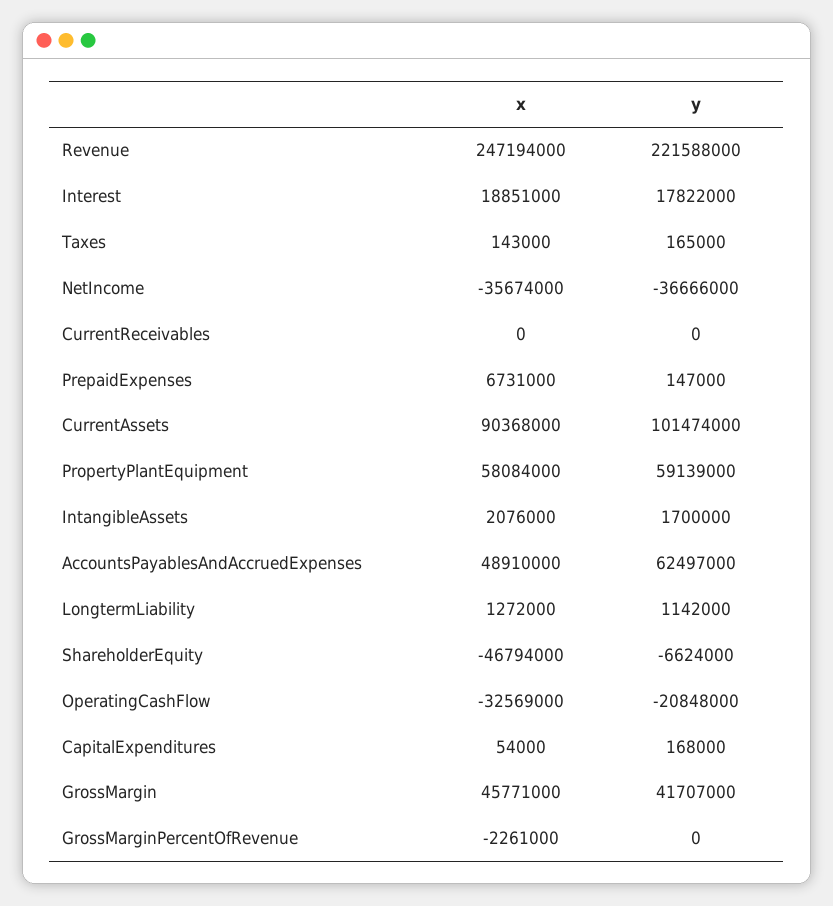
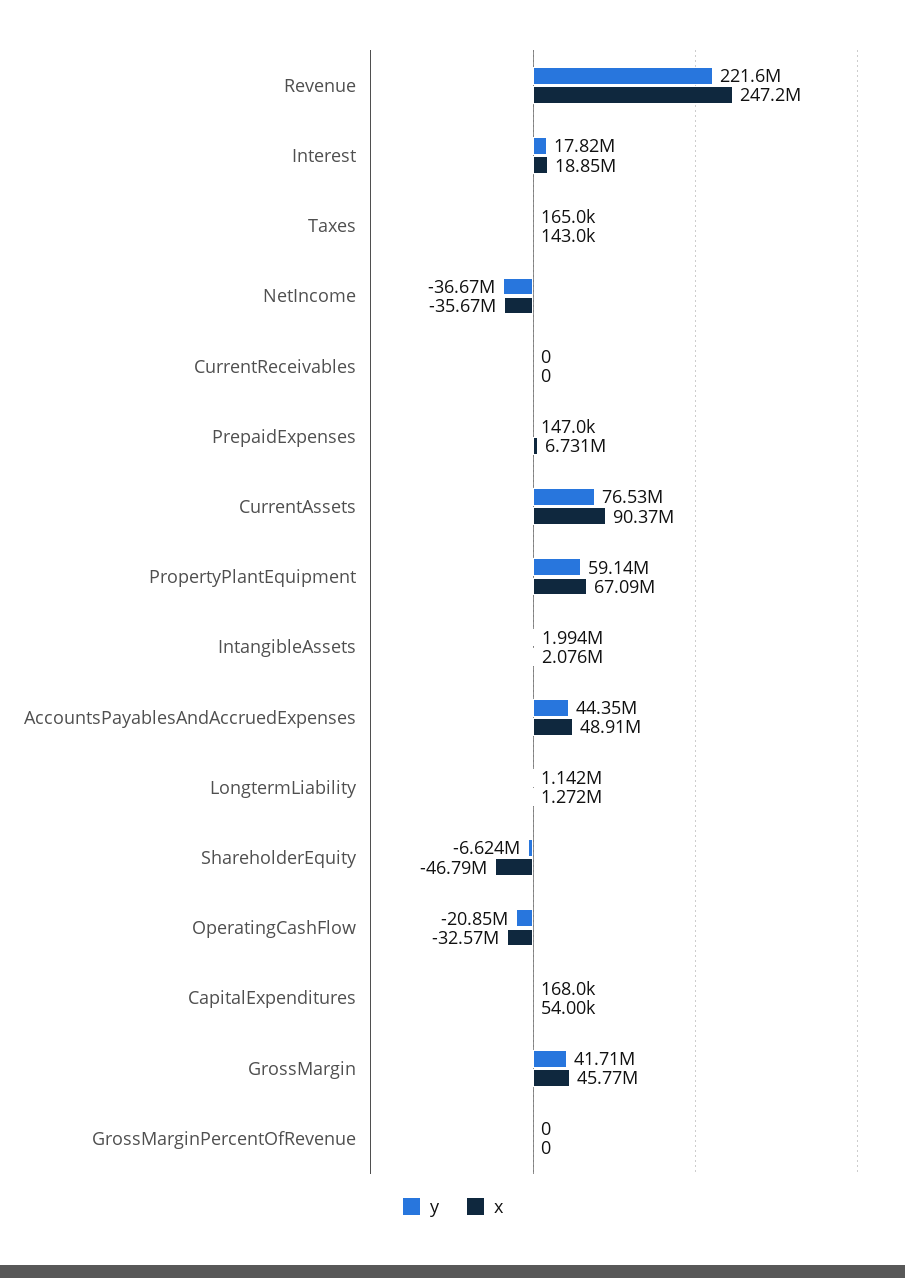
  {
    "x": {
      "Revenue": 247194000,
      "Interest": 18851000,
      "Taxes": 143000,
      "NetIncome": -35674000,
      "CurrentReceivables": 0,
      "PrepaidExpenses": 6731000,
      "CurrentAssets": 90368000,
-     "PropertyPlantEquipment": 58084000,
+     "PropertyPlantEquipment": 67090000,
      "IntangibleAssets": 2076000,
      "AccountsPayablesAndAccruedExpenses": 48910000,
      "LongtermLiability": 1272000,
      "ShareholderEquity": -46794000,
      "OperatingCashFlow": -32569000,
      "CapitalExpenditures": 54000,
      "GrossMargin": 45771000,
-     "GrossMarginPercentOfRevenue": -2261000
+     "GrossMarginPercentOfRevenue": 0
    },
    "y": {
      "Revenue": 221588000,
      "Interest": 17822000,
      "Taxes": 165000,
      "NetIncome": -36666000,
      "CurrentReceivables": 0,
      "PrepaidExpenses": 147000,
-     "CurrentAssets": 101474000,
+     "CurrentAssets": 76530000,
      "PropertyPlantEquipment": 59139000,
-     "IntangibleAssets": 1700000,
+     "IntangibleAssets": 1994000,
-     "AccountsPayablesAndAccruedExpenses": 62497000,
+     "AccountsPayablesAndAccruedExpenses": 44350000,
      "LongtermLiability": 1142000,
      "ShareholderEquity": -6624000,
      "OperatingCashFlow": -20848000,
      "CapitalExpenditures": 168000,
      "GrossMargin": 41707000,
      "GrossMarginPercentOfRevenue": 0
    }
  }

